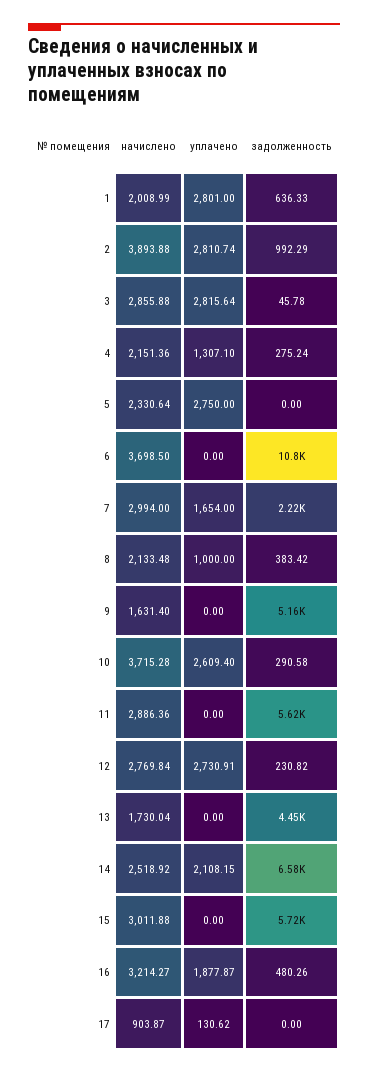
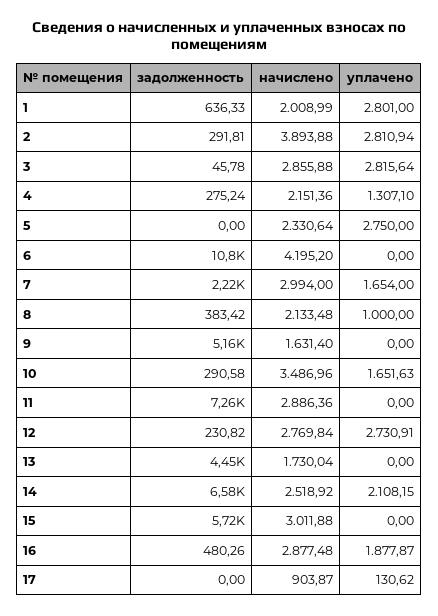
  {
    "начислено": {
      "1": 2008.99,
      "2": 3893.88,
      "3": 2855.88,
      "4": 2151.36,
      "5": 2330.64,
-     "6": 3698.5,
+     "6": 4195.2,
      "7": 2994,
      "8": 2133.48,
      "9": 1631.4,
-     "10": 3715.28,
+     "10": 3486.96,
      "11": 2886.36,
      "12": 2769.84,
      "13": 1730.04,
      "14": 2518.92,
      "15": 3011.88,
-     "16": 3214.27,
+     "16": 2877.48,
      "17": 903.87
    },
    "уплачено": {
      "1": 2801,
-     "2": 2810.74,
+     "2": 2810.94,
      "3": 2815.64,
      "4": 1307.1,
      "5": 2750,
      "6": 0,
      "7": 1654,
      "8": 1000,
      "9": 0,
-     "10": 2609.4,
+     "10": 1651.63,
      "11": 0,
      "12": 2730.91,
      "13": 0,
      "14": 2108.15,
      "15": 0,
      "16": 1877.87,
      "17": 130.62
    },
    "задолженность": {
      "1": 636.33,
-     "2": 992.29,
+     "2": 291.81,
      "3": 45.78,
      "4": 275.24,
      "5": 0,
      "6": 10800,
      "7": 2220,
      "8": 383.42,
      "9": 5160,
      "10": 290.58,
-     "11": 5620,
+     "11": 7260,
      "12": 230.82,
      "13": 4450,
      "14": 6580,
      "15": 5720,
      "16": 480.26,
      "17": 0
    }
  }

